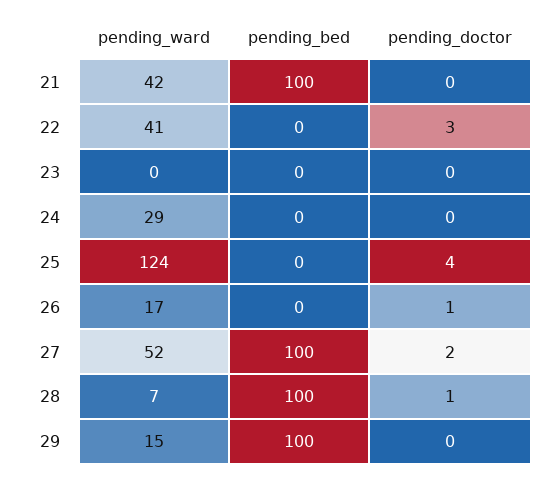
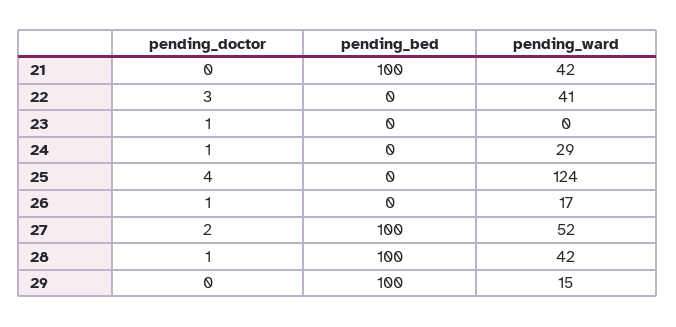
  {
    "pending_ward": {
      "21": 42,
      "22": 41,
      "23": 0,
      "24": 29,
      "25": 124,
      "26": 17,
      "27": 52,
-     "28": 7,
+     "28": 42,
      "29": 15
    },
    "pending_bed": {
      "21": 100,
      "22": 0,
      "23": 0,
      "24": 0,
      "25": 0,
      "26": 0,
      "27": 100,
      "28": 100,
      "29": 100
    },
    "pending_doctor": {
      "21": 0,
      "22": 3,
-     "23": 0,
+     "23": 1,
-     "24": 0,
+     "24": 1,
      "25": 4,
      "26": 1,
      "27": 2,
      "28": 1,
      "29": 0
    }
  }

